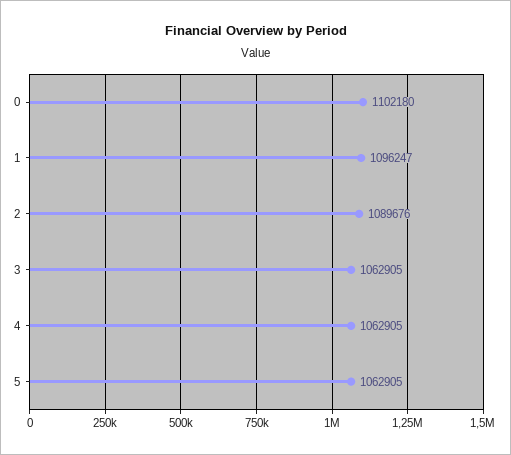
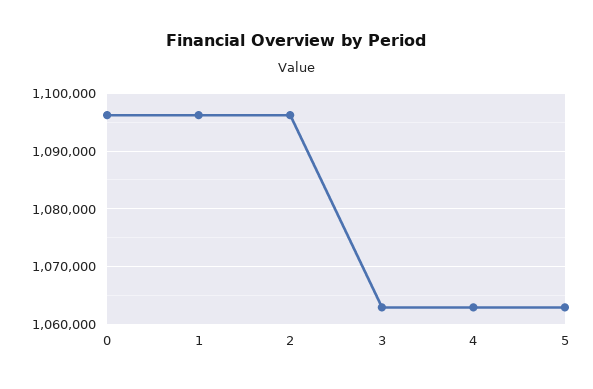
  {
-   "0": 1102180,
+   "0": 1096000,
    "1": 1096247,
-   "2": 1089676,
+   "2": 1096000,
    "3": 1062905,
    "4": 1062905,
    "5": 1062905
  }

